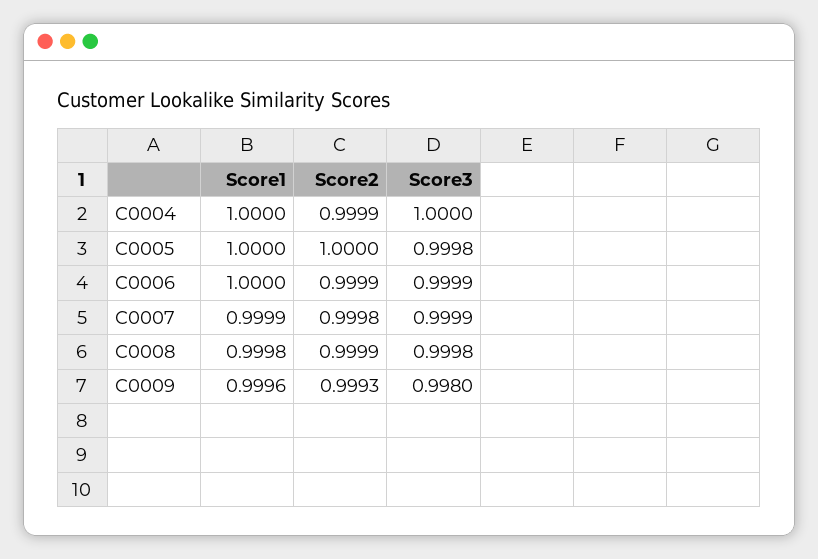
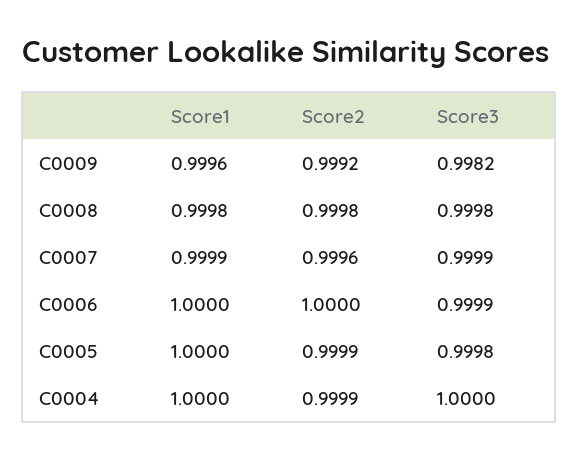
  {
    "Score1": {
      "C0004": 1,
      "C0005": 1,
      "C0006": 1,
      "C0007": 0.9999,
      "C0008": 0.9998,
      "C0009": 0.9996
    },
    "Score2": {
      "C0004": 0.9999,
-     "C0005": 1,
+     "C0005": 0.9999,
-     "C0006": 0.9999,
+     "C0006": 1,
-     "C0007": 0.9998,
+     "C0007": 0.9996,
-     "C0008": 0.9999,
+     "C0008": 0.9998,
-     "C0009": 0.9993
+     "C0009": 0.9992
    },
    "Score3": {
      "C0004": 1,
      "C0005": 0.9998,
      "C0006": 0.9999,
      "C0007": 0.9999,
      "C0008": 0.9998,
-     "C0009": 0.998
+     "C0009": 0.9982
    }
  }

